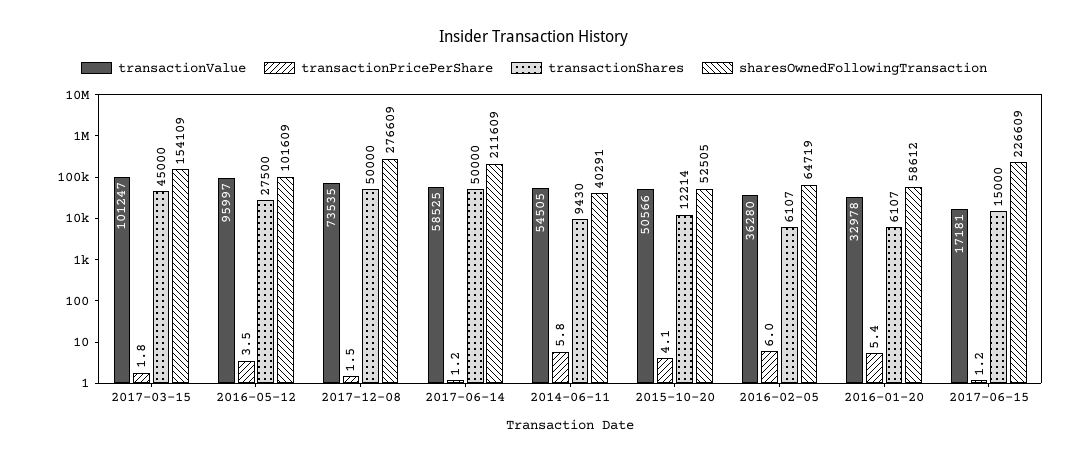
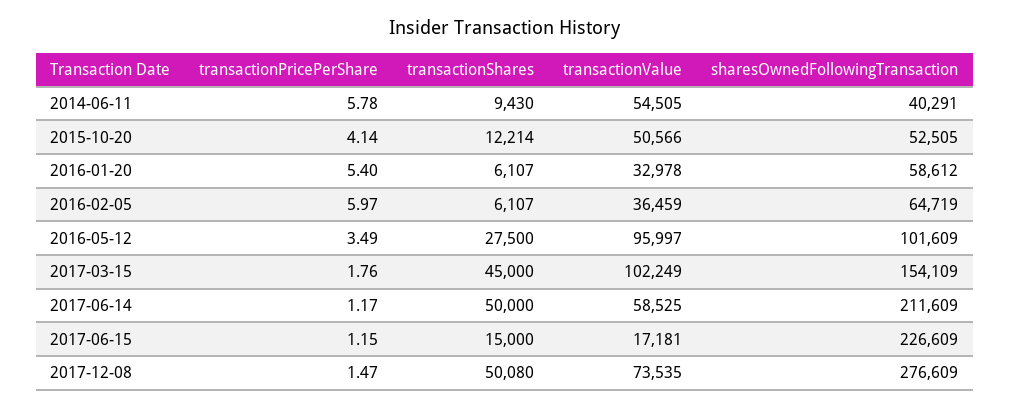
  {
    "transactionValue": {
-     "2017-03-15": 101247,
+     "2017-03-15": 102249,
      "2016-05-12": 95997,
      "2017-12-08": 73535,
      "2017-06-14": 58525,
      "2014-06-11": 54505,
      "2015-10-20": 50566,
-     "2016-02-05": 36280,
+     "2016-02-05": 36459,
      "2016-01-20": 32978,
      "2017-06-15": 17181
    },
    "transactionPricePerShare": {
      "2017-03-15": 1.76,
      "2016-05-12": 3.49,
      "2017-12-08": 1.47,
      "2017-06-14": 1.17,
      "2014-06-11": 5.78,
      "2015-10-20": 4.14,
      "2016-02-05": 5.97,
      "2016-01-20": 5.4,
      "2017-06-15": 1.15
    },
    "transactionShares": {
      "2017-03-15": 45000,
      "2016-05-12": 27500,
-     "2017-12-08": 50000,
+     "2017-12-08": 50080,
      "2017-06-14": 50000,
      "2014-06-11": 9430,
      "2015-10-20": 12214,
      "2016-02-05": 6107,
      "2016-01-20": 6107,
      "2017-06-15": 15000
    },
    "sharesOwnedFollowingTransaction": {
      "2017-03-15": 154109,
      "2016-05-12": 101609,
      "2017-12-08": 276609,
      "2017-06-14": 211609,
      "2014-06-11": 40291,
      "2015-10-20": 52505,
      "2016-02-05": 64719,
      "2016-01-20": 58612,
      "2017-06-15": 226609
    }
  }

